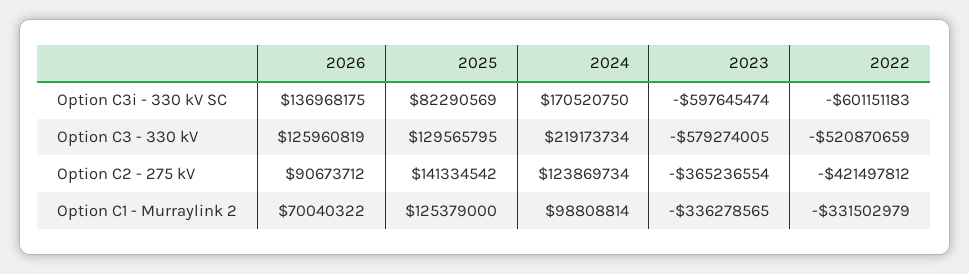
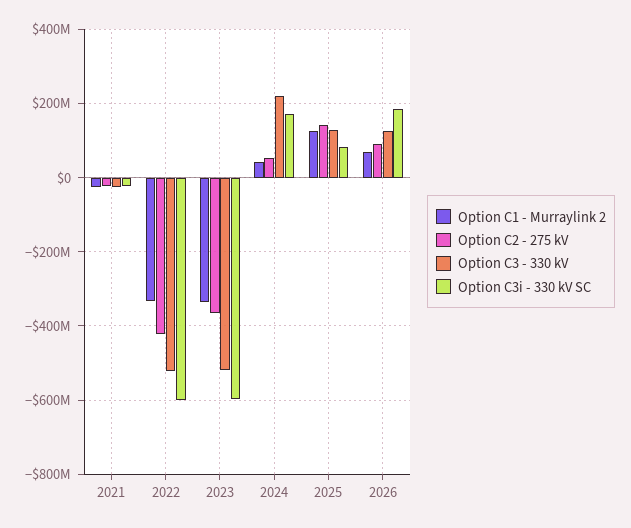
  {
    "Option C3i - 330 kV SC": {
-     "2026": 136968175,
+     "2026": 180000000,
      "2025": 82290569,
      "2024": 170520750,
      "2023": -597645474,
-     "2022": -601151183
+     "2022": -601151183,
+     "2021": -20000000
    },
    "Option C3 - 330 kV": {
      "2026": 125960819,
      "2025": 129565795,
      "2024": 219173734,
-     "2023": -579274005,
+     "2023": -520000000,
-     "2022": -520870659
+     "2022": -520870659,
+     "2021": -20000000
    },
    "Option C2 - 275 kV": {
      "2026": 90673712,
      "2025": 141334542,
-     "2024": 123869734,
+     "2024": 60000000,
      "2023": -365236554,
-     "2022": -421497812
+     "2022": -421497812,
+     "2021": -20000000
    },
    "Option C1 - Murraylink 2": {
      "2026": 70040322,
      "2025": 125379000,
-     "2024": 98808814,
+     "2024": 40000000,
      "2023": -336278565,
-     "2022": -331502979
+     "2022": -331502979,
+     "2021": -20000000
    }
  }

